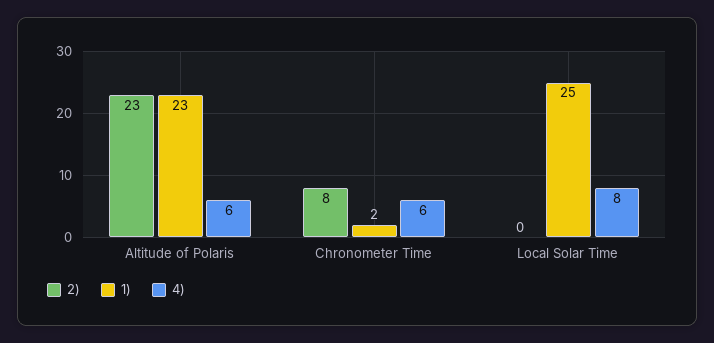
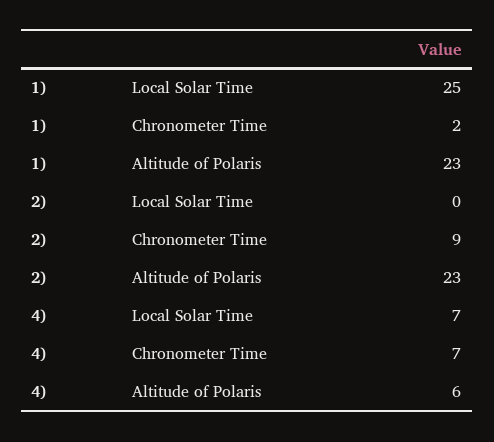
  {
    "2)": {
      "Altitude of Polaris": 23,
-     "Chronometer Time": 8,
+     "Chronometer Time": 9,
      "Local Solar Time": 0
    },
    "1)": {
      "Altitude of Polaris": 23,
      "Chronometer Time": 2,
      "Local Solar Time": 25
    },
    "4)": {
      "Altitude of Polaris": 6,
-     "Chronometer Time": 6,
+     "Chronometer Time": 7,
-     "Local Solar Time": 8
+     "Local Solar Time": 7
    }
  }

